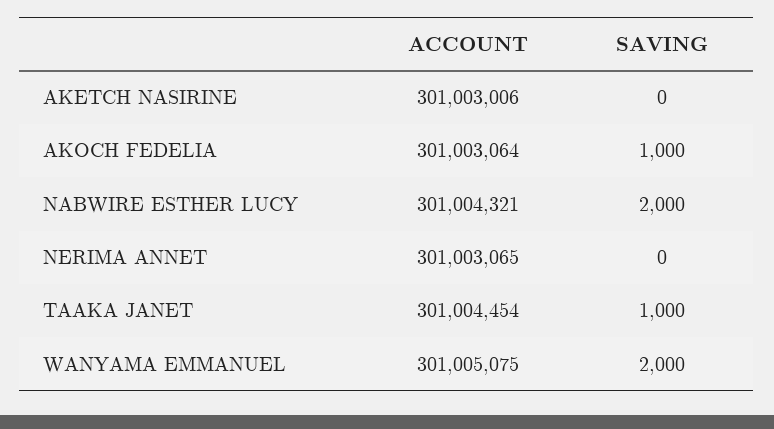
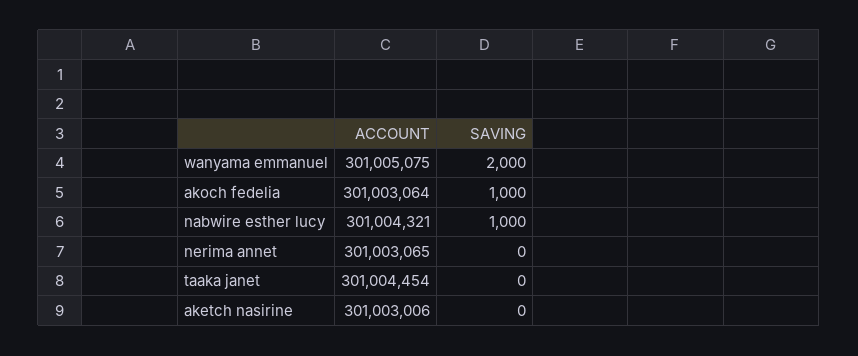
  {
    "ACCOUNT": {
      "AKETCH NASIRINE": 301003006,
      "AKOCH FEDELIA": 301003064,
      "NABWIRE ESTHER LUCY": 301004321,
      "NERIMA ANNET": 301003065,
      "TAAKA JANET": 301004454,
      "WANYAMA EMMANUEL": 301005075
    },
    "SAVING": {
      "AKETCH NASIRINE": 0,
      "AKOCH FEDELIA": 1000,
-     "NABWIRE ESTHER LUCY": 2000,
+     "NABWIRE ESTHER LUCY": 1000,
      "NERIMA ANNET": 0,
-     "TAAKA JANET": 1000,
+     "TAAKA JANET": 0,
      "WANYAMA EMMANUEL": 2000
    }
  }

